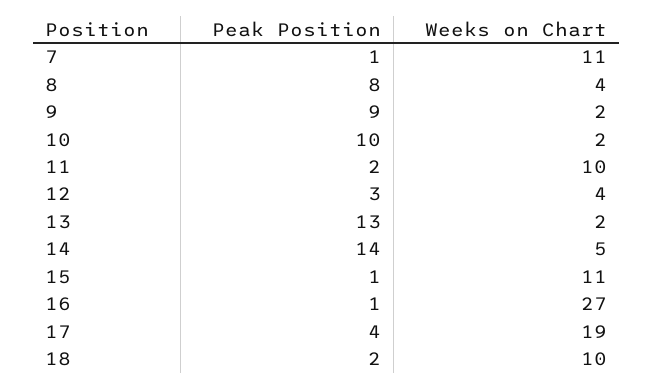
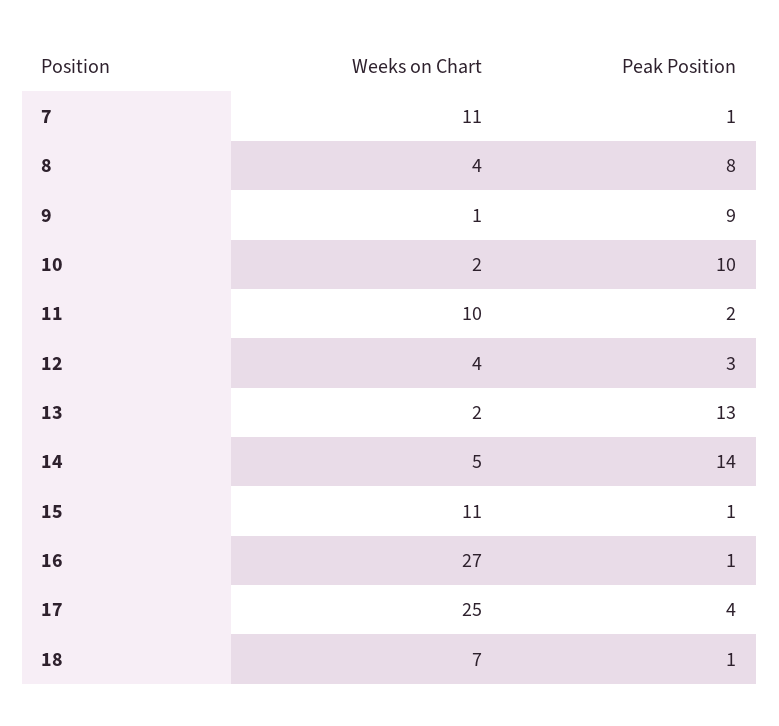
  {
    "Peak Position": {
      "7": 1,
      "8": 8,
      "9": 9,
      "10": 10,
      "11": 2,
      "12": 3,
      "13": 13,
      "14": 14,
      "15": 1,
      "16": 1,
      "17": 4,
-     "18": 2
+     "18": 1
    },
    "Weeks on Chart": {
      "7": 11,
      "8": 4,
-     "9": 2,
+     "9": 1,
      "10": 2,
      "11": 10,
      "12": 4,
      "13": 2,
      "14": 5,
      "15": 11,
      "16": 27,
-     "17": 19,
+     "17": 25,
-     "18": 10
+     "18": 7
    }
  }

